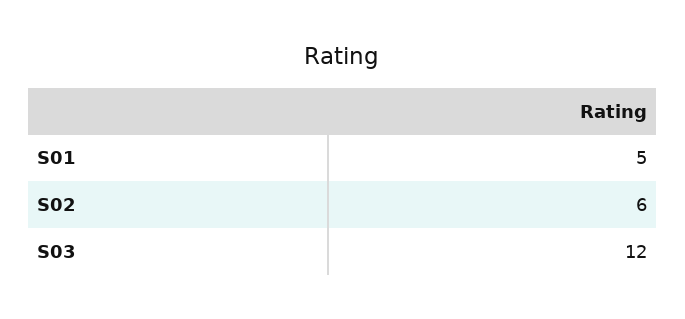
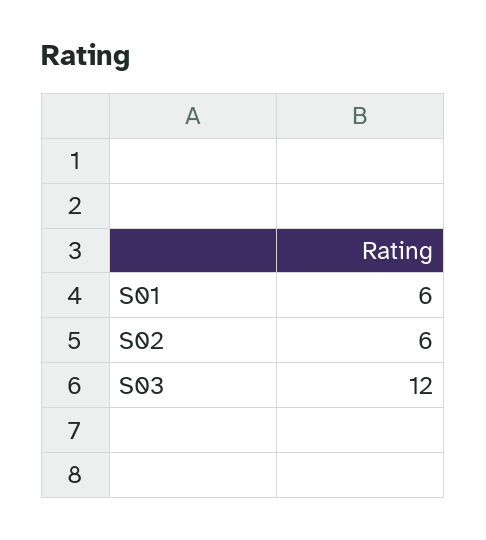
  {
-   "S01": 5,
+   "S01": 6,
    "S02": 6,
    "S03": 12
  }

